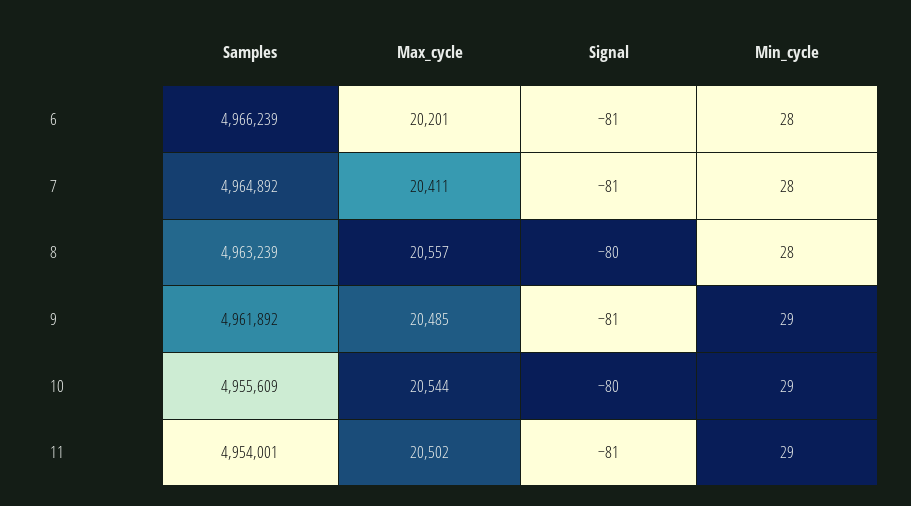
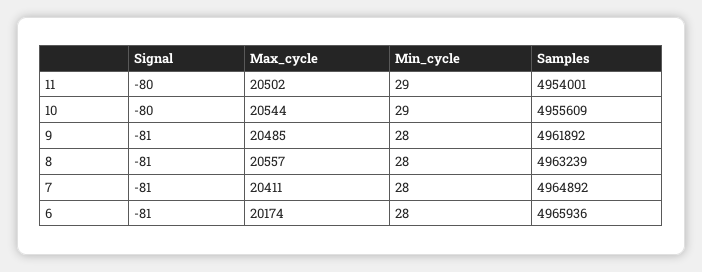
  {
    "Samples": {
-     "6": 4966239,
+     "6": 4965936,
      "7": 4964892,
      "8": 4963239,
      "9": 4961892,
      "10": 4955609,
      "11": 4954001
    },
    "Max_cycle": {
-     "6": 20201,
+     "6": 20174,
      "7": 20411,
      "8": 20557,
      "9": 20485,
      "10": 20544,
      "11": 20502
    },
    "Signal": {
      "6": -81,
      "7": -81,
-     "8": -80,
+     "8": -81,
      "9": -81,
      "10": -80,
-     "11": -81
+     "11": -80
    },
    "Min_cycle": {
      "6": 28,
      "7": 28,
      "8": 28,
-     "9": 29,
+     "9": 28,
      "10": 29,
      "11": 29
    }
  }

